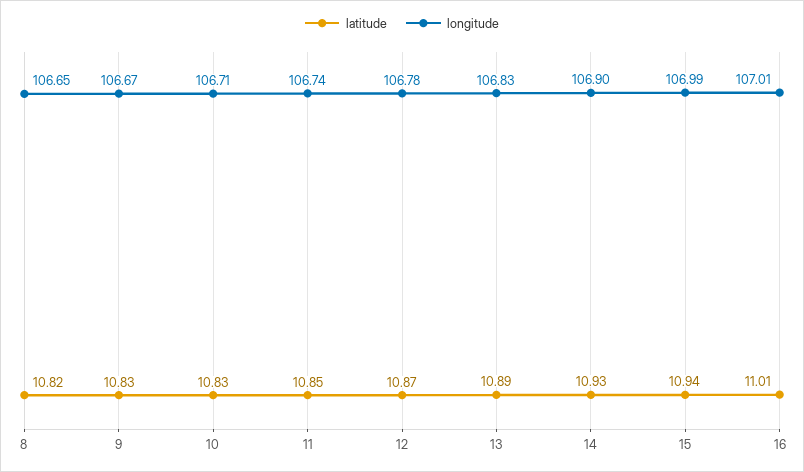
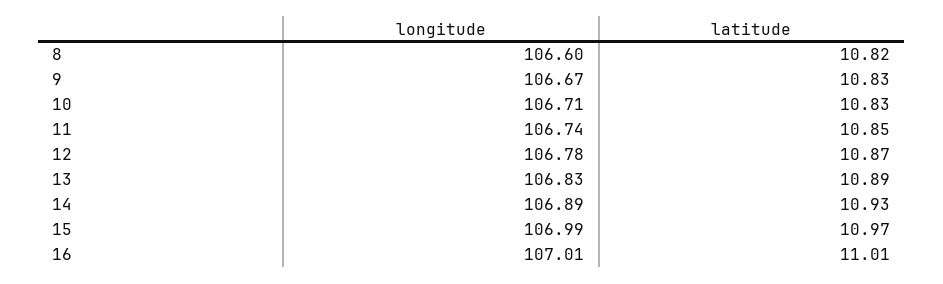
  {
    "latitude": {
      "8": 10.82,
      "9": 10.83,
      "10": 10.83,
      "11": 10.85,
      "12": 10.87,
      "13": 10.89,
      "14": 10.93,
-     "15": 10.94,
+     "15": 10.97,
      "16": 11.01
    },
    "longitude": {
-     "8": 106.65,
+     "8": 106.6,
      "9": 106.67,
      "10": 106.71,
      "11": 106.74,
      "12": 106.78,
      "13": 106.83,
-     "14": 106.9,
+     "14": 106.89,
      "15": 106.99,
      "16": 107.01
    }
  }

